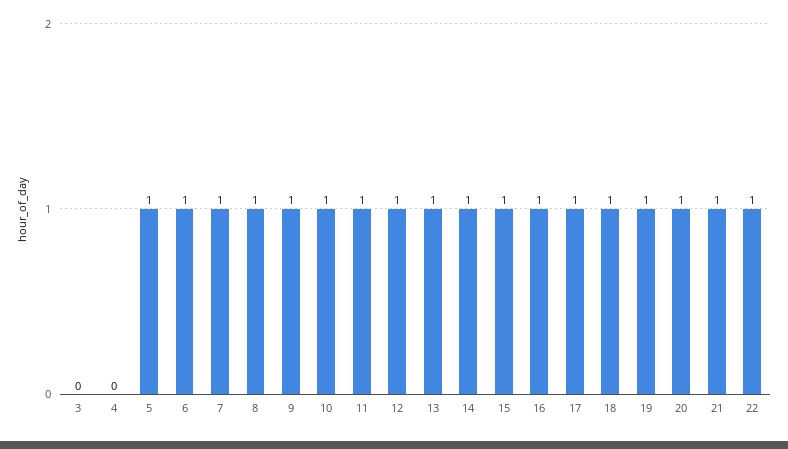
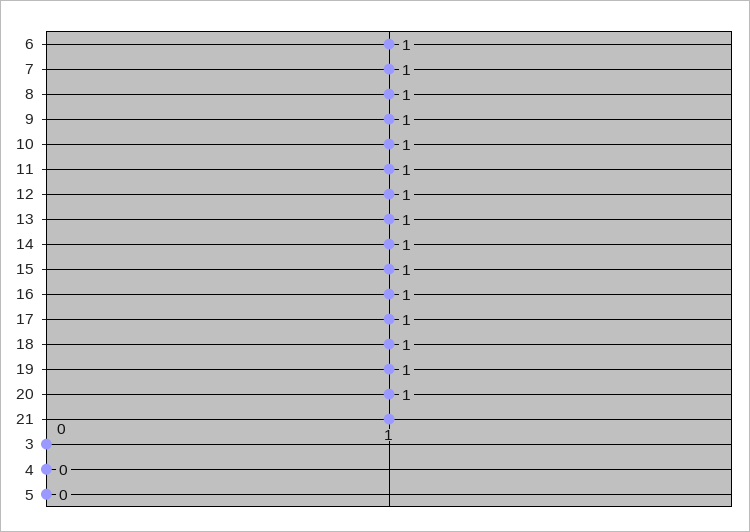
  {
    "3": 0,
    "4": 0,
-   "5": 1,
+   "5": 0,
    "6": 1,
    "7": 1,
    "8": 1,
    "9": 1,
    "10": 1,
    "11": 1,
    "12": 1,
    "13": 1,
    "14": 1,
    "15": 1,
    "16": 1,
    "17": 1,
    "18": 1,
    "19": 1,
    "20": 1,
-   "21": 1,
+   "21": 1
-   "22": 1
  }

